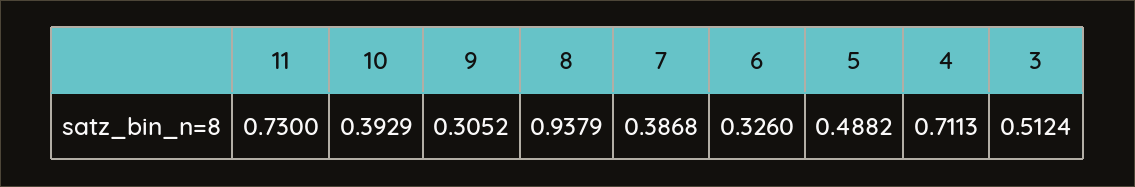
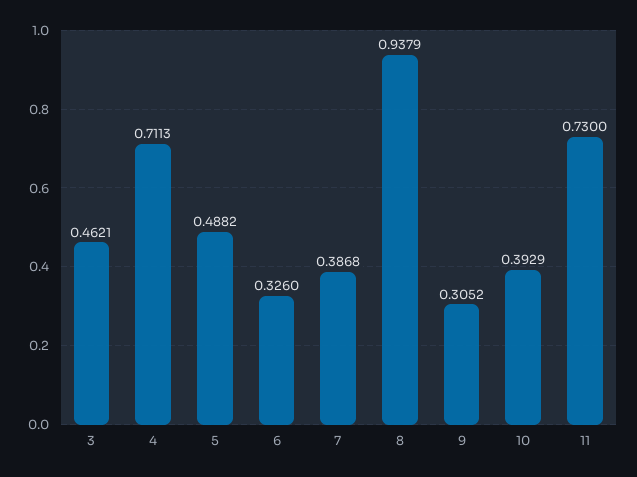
  {
    "11": 0.73,
    "10": 0.3929,
    "9": 0.3052,
    "8": 0.9379,
    "7": 0.3868,
    "6": 0.326,
    "5": 0.4882,
    "4": 0.7113,
-   "3": 0.5124
+   "3": 0.4621
  }

